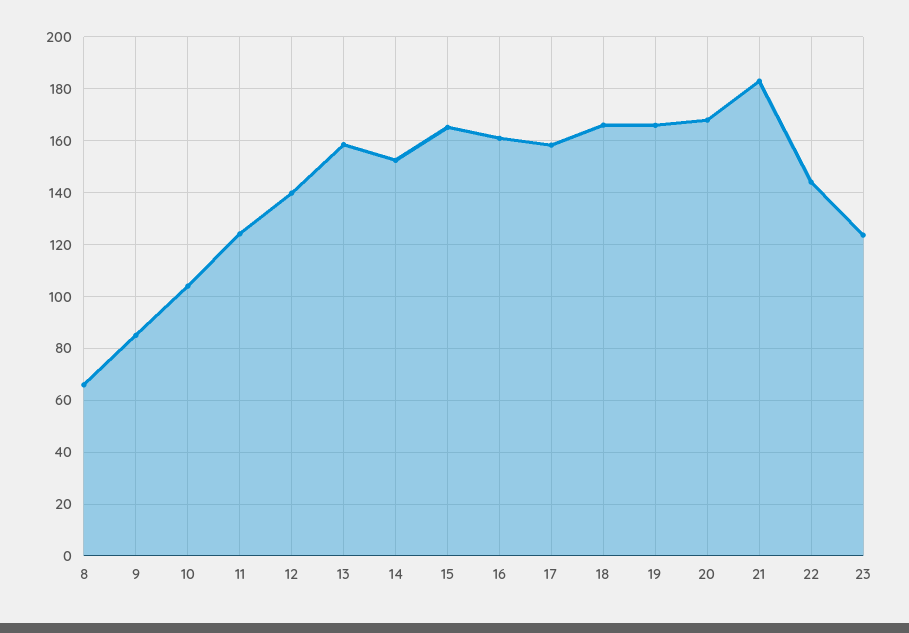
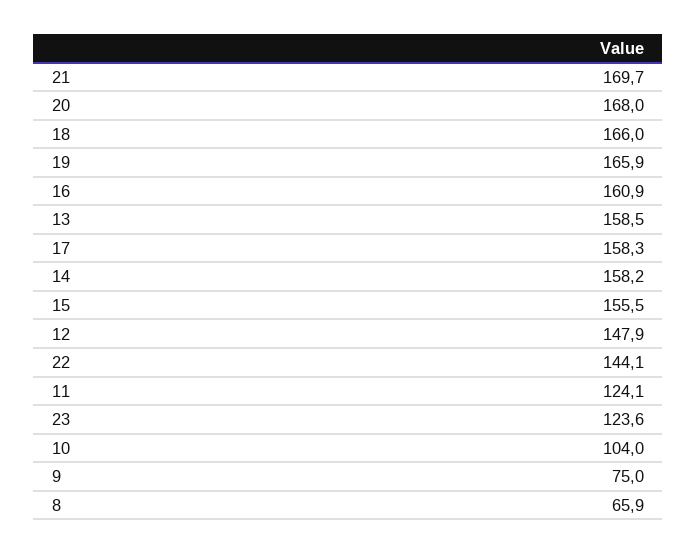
  {
    "8": 65.9,
-   "9": 85,
+   "9": 75,
    "10": 104,
    "11": 124.1,
-   "12": 140,
+   "12": 147.9,
    "13": 158.5,
-   "14": 152.5,
+   "14": 158.2,
-   "15": 165,
+   "15": 155.5,
    "16": 160.9,
    "17": 158.3,
    "18": 166,
    "19": 165.9,
    "20": 168,
-   "21": 182.5,
+   "21": 169.7,
    "22": 144.1,
    "23": 123.6
  }

